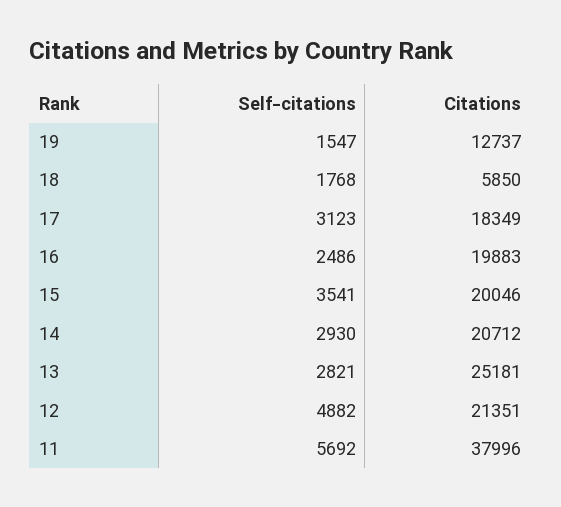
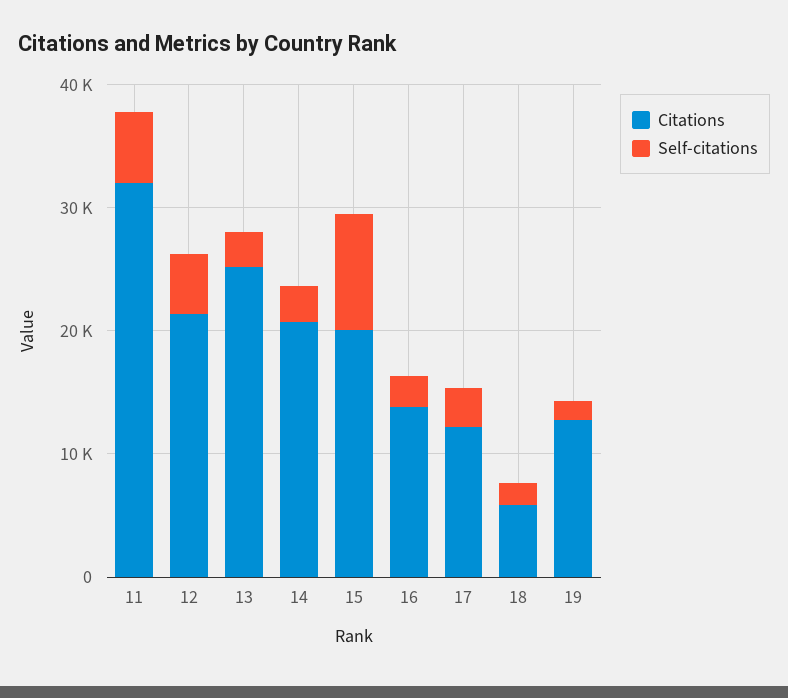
  {
    "Self-citations": {
      "19": 1547,
      "18": 1768,
      "17": 3123,
      "16": 2486,
-     "15": 3541,
+     "15": 10000,
      "14": 2930,
      "13": 2821,
      "12": 4882,
      "11": 5692
    },
    "Citations": {
      "19": 12737,
      "18": 5850,
-     "17": 18349,
+     "17": 12000,
-     "16": 19883,
+     "16": 14000,
      "15": 20046,
      "14": 20712,
      "13": 25181,
      "12": 21351,
-     "11": 37996
+     "11": 32000
    }
  }

